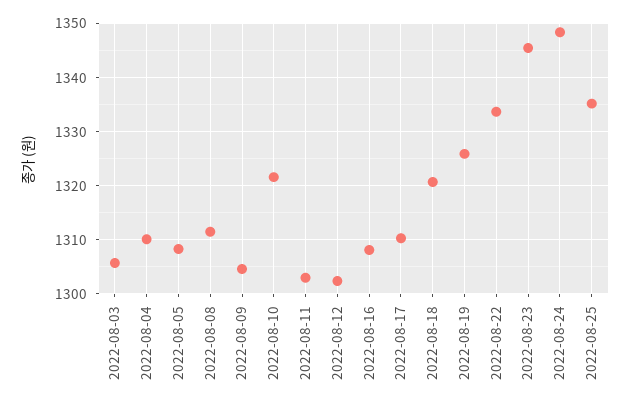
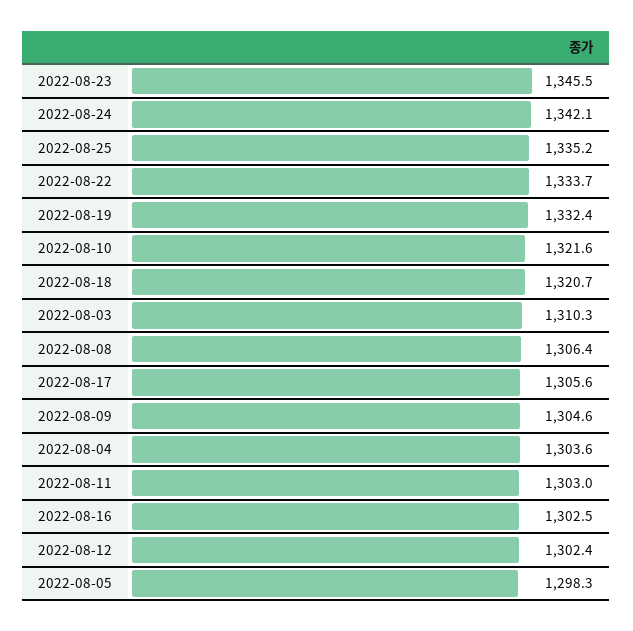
  {
-   "2022-08-03": 1306,
+   "2022-08-03": 1310.3,
-   "2022-08-04": 1310,
+   "2022-08-04": 1303.6,
-   "2022-08-05": 1308,
+   "2022-08-05": 1298.3,
-   "2022-08-08": 1312,
+   "2022-08-08": 1306.4,
    "2022-08-09": 1304.6,
    "2022-08-10": 1321.6,
    "2022-08-11": 1303,
    "2022-08-12": 1302.4,
-   "2022-08-16": 1308,
+   "2022-08-16": 1302.5,
-   "2022-08-17": 1310,
+   "2022-08-17": 1305.6,
    "2022-08-18": 1320.7,
-   "2022-08-19": 1326,
+   "2022-08-19": 1332.4,
    "2022-08-22": 1333.7,
    "2022-08-23": 1345.5,
-   "2022-08-24": 1348,
+   "2022-08-24": 1342.1,
    "2022-08-25": 1335.2
  }

